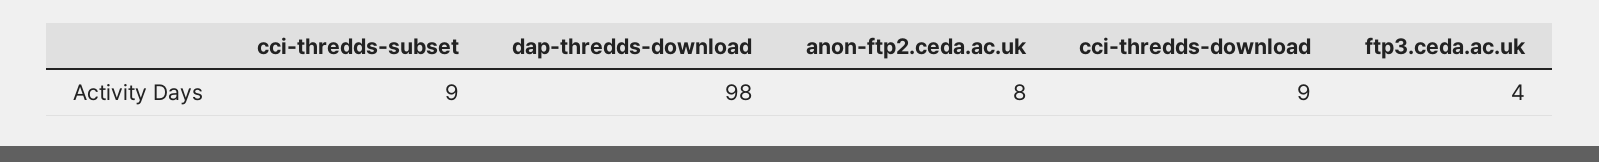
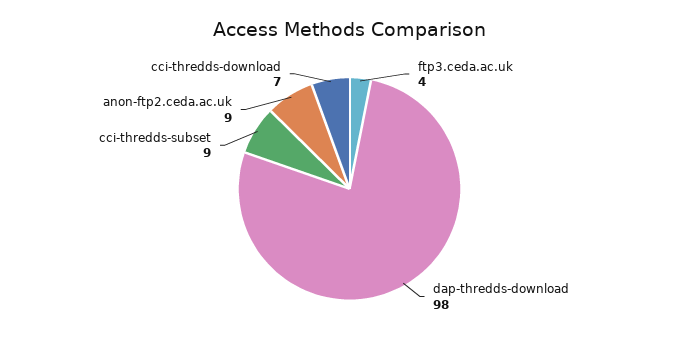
  {
    "cci-thredds-subset": 9,
    "dap-thredds-download": 98,
-   "anon-ftp2.ceda.ac.uk": 8,
+   "anon-ftp2.ceda.ac.uk": 9,
-   "cci-thredds-download": 9,
+   "cci-thredds-download": 7,
    "ftp3.ceda.ac.uk": 4
  }

